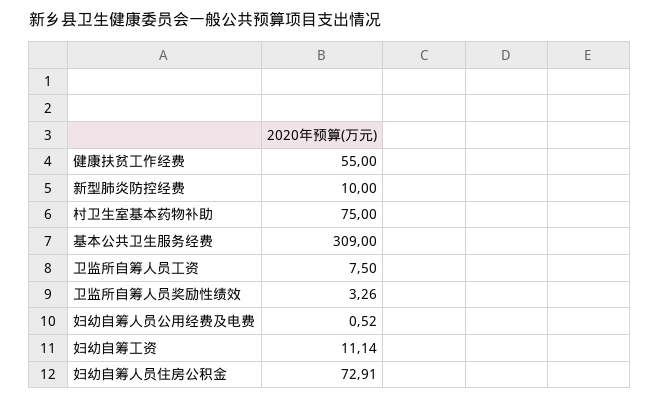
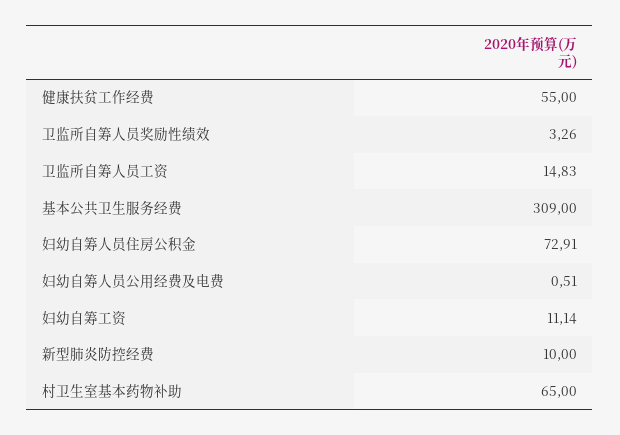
  {
    "健康扶贫工作经费": 55,
    "新型肺炎防控经费": 10,
-   "村卫生室基本药物补助": 75,
+   "村卫生室基本药物补助": 65,
    "基本公共卫生服务经费": 309,
-   "卫监所自筹人员工资": 7.5,
+   "卫监所自筹人员工资": 14.83,
    "卫监所自筹人员奖励性绩效": 3.26,
-   "妇幼自筹人员公用经费及电费": 0.52,
+   "妇幼自筹人员公用经费及电费": 0.51,
    "妇幼自筹工资": 11.14,
    "妇幼自筹人员住房公积金": 72.91
  }

